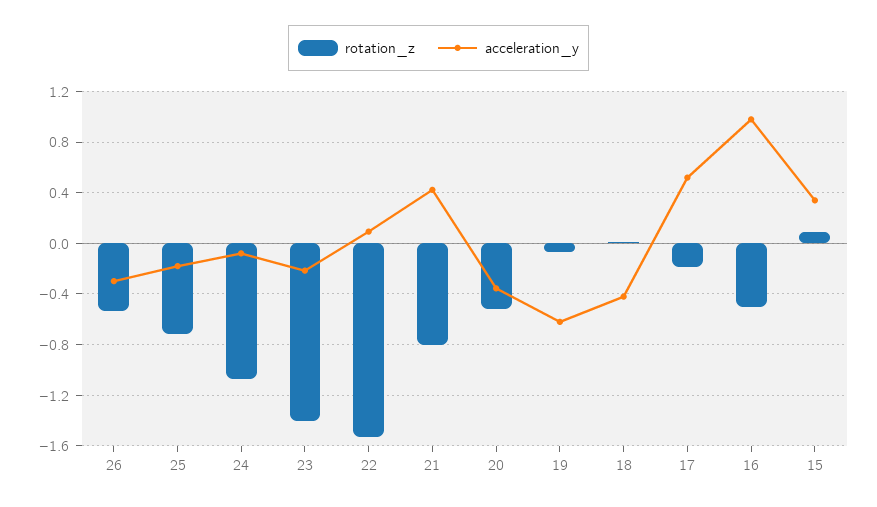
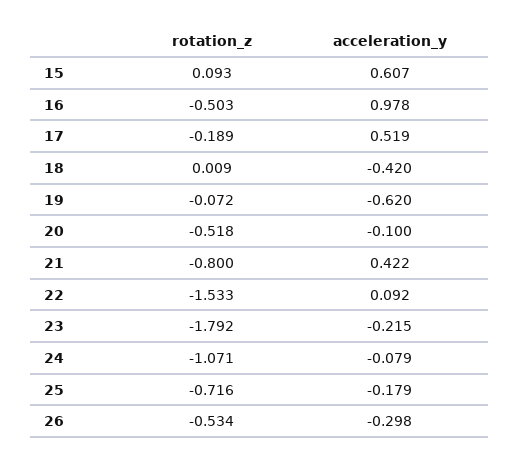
  {
    "rotation_z": {
      "26": -0.534,
      "25": -0.716,
      "24": -1.071,
-     "23": -1.4,
+     "23": -1.792,
      "22": -1.533,
      "21": -0.8,
      "20": -0.518,
      "19": -0.072,
      "18": 0.009,
      "17": -0.189,
      "16": -0.503,
      "15": 0.093
    },
    "acceleration_y": {
      "26": -0.298,
      "25": -0.179,
      "24": -0.079,
      "23": -0.215,
      "22": 0.092,
      "21": 0.422,
-     "20": -0.35,
+     "20": -0.1,
      "19": -0.62,
      "18": -0.42,
      "17": 0.519,
      "16": 0.978,
-     "15": 0.35
+     "15": 0.607
    }
  }

